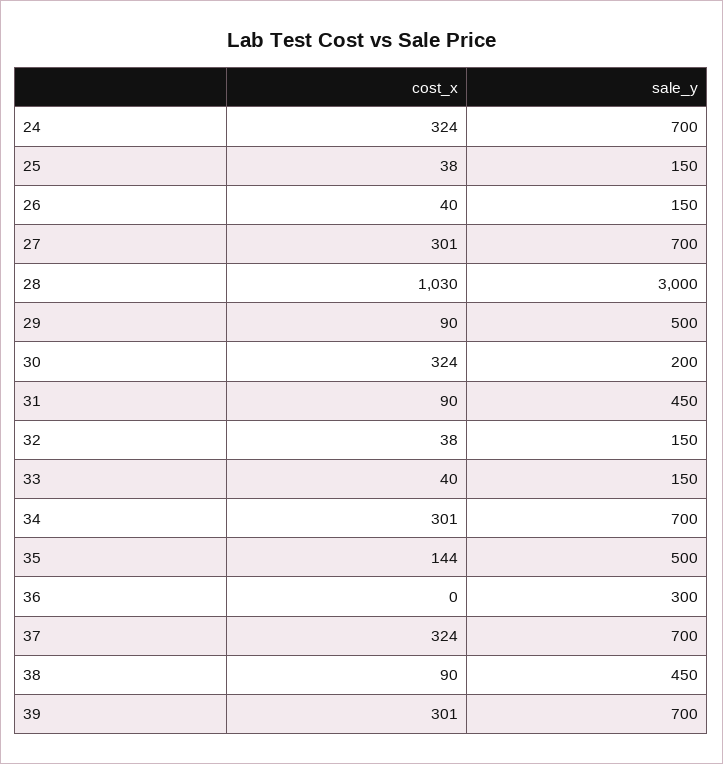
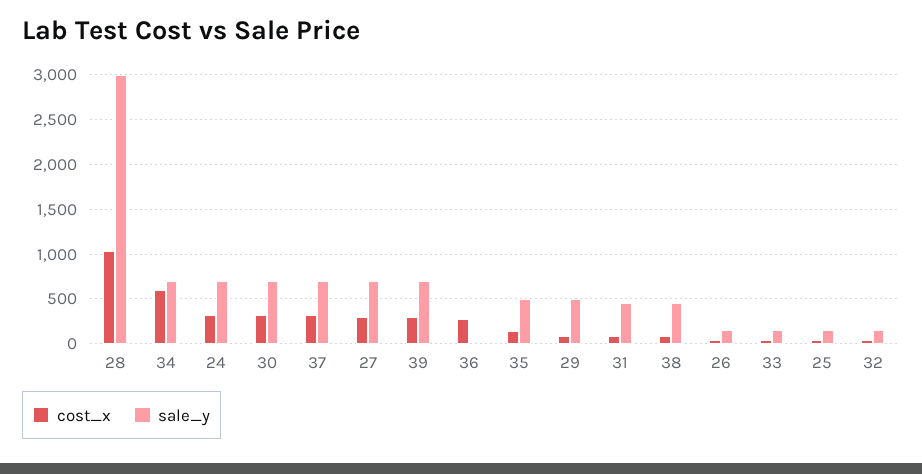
  {
    "cost_x": {
      "24": 324,
      "25": 38,
      "26": 40,
      "27": 301,
      "28": 1030,
      "29": 90,
      "30": 324,
      "31": 90,
      "32": 38,
      "33": 40,
-     "34": 301,
+     "34": 600,
      "35": 144,
-     "36": 0,
+     "36": 300,
      "37": 324,
      "38": 90,
      "39": 301
    },
    "sale_y": {
      "24": 700,
      "25": 150,
      "26": 150,
      "27": 700,
      "28": 3000,
      "29": 500,
-     "30": 200,
+     "30": 700,
      "31": 450,
      "32": 150,
      "33": 150,
      "34": 700,
      "35": 500,
-     "36": 300,
+     "36": 0,
      "37": 700,
      "38": 450,
      "39": 700
    }
  }

